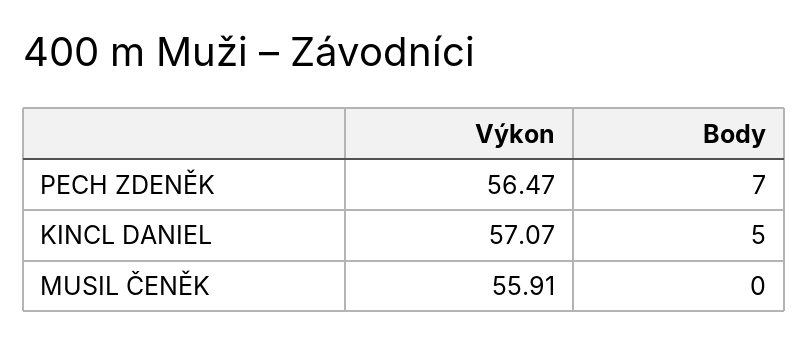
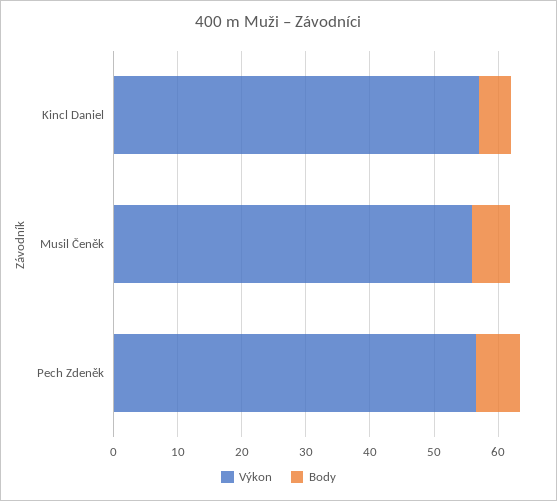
  {
    "Výkon": {
      "PECH ZDENĚK": 56.47,
      "KINCL DANIEL": 57.07,
      "MUSIL ČENĚK": 55.91
    },
    "Body": {
      "PECH ZDENĚK": 7,
      "KINCL DANIEL": 5,
-     "MUSIL ČENĚK": 0
+     "MUSIL ČENĚK": 6
    }
  }

